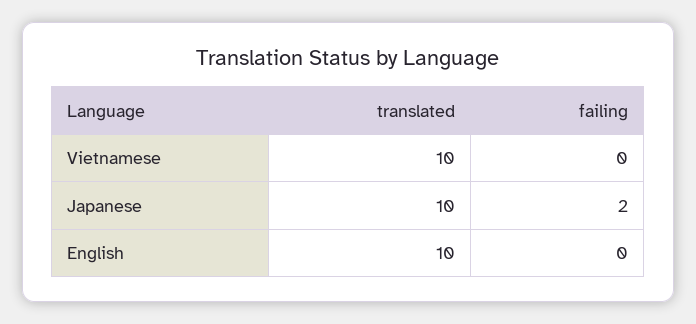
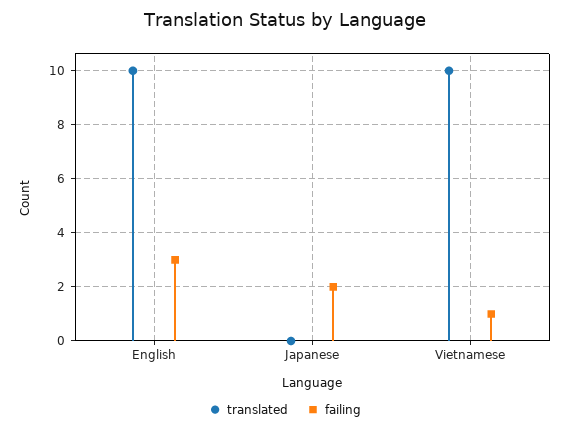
  {
    "translated": {
      "Vietnamese": 10,
-     "Japanese": 10,
+     "Japanese": 0,
      "English": 10
    },
    "failing": {
-     "Vietnamese": 0,
+     "Vietnamese": 1,
      "Japanese": 2,
-     "English": 0
+     "English": 3
    }
  }

